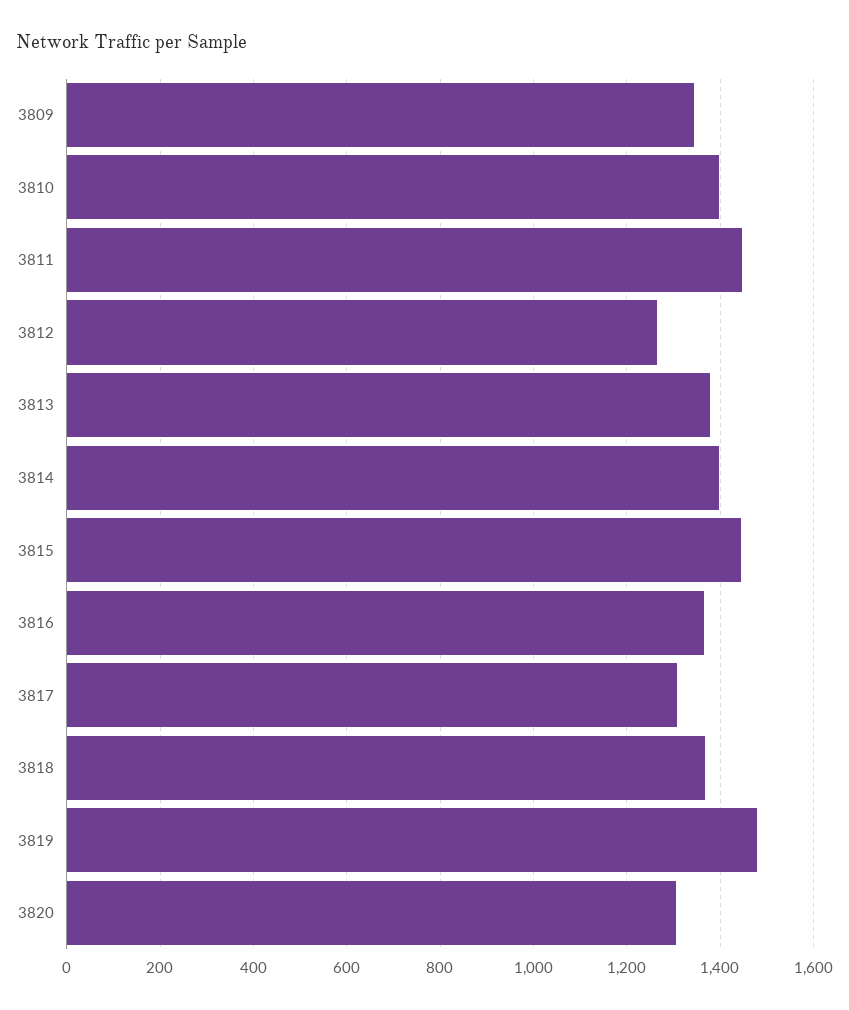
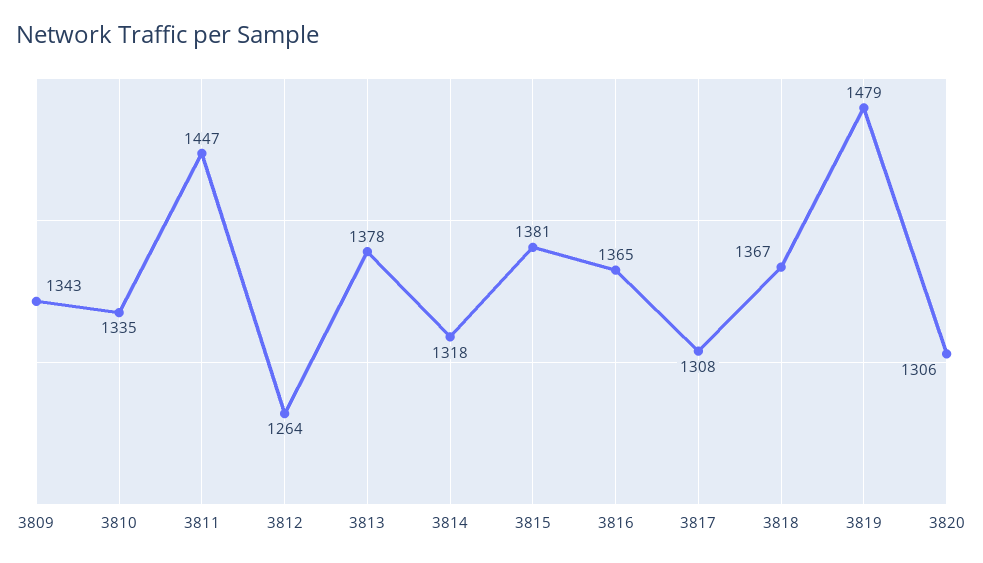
  {
    "3809": 1343,
-   "3810": 1400,
+   "3810": 1335,
    "3811": 1447,
    "3812": 1264,
    "3813": 1378,
-   "3814": 1400,
+   "3814": 1318,
-   "3815": 1440,
+   "3815": 1381,
    "3816": 1365,
    "3817": 1308,
    "3818": 1367,
    "3819": 1479,
    "3820": 1306
  }

